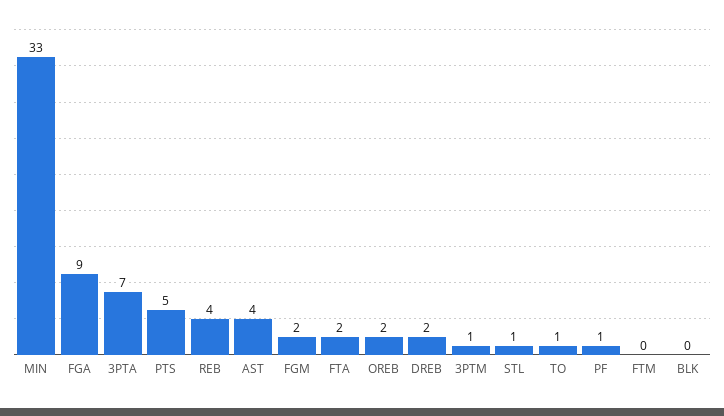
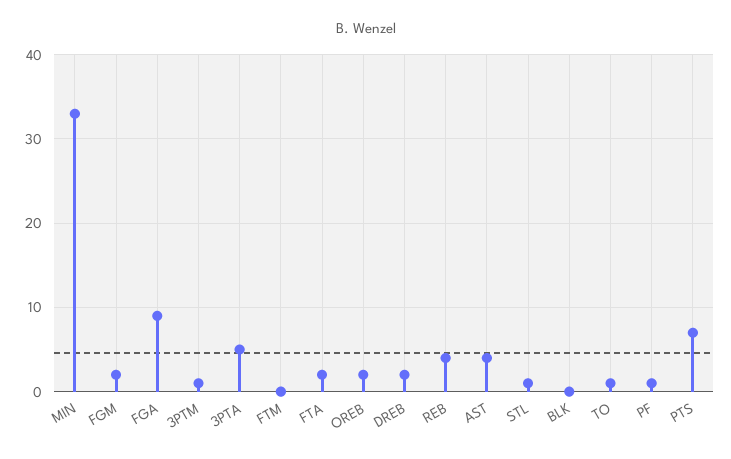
  {
    "MIN": 33,
    "FGA": 9,
-   "3PTA": 7,
+   "3PTA": 5,
-   "PTS": 5,
+   "PTS": 7,
    "REB": 4,
    "AST": 4,
    "FGM": 2,
    "FTA": 2,
    "OREB": 2,
    "DREB": 2,
    "3PTM": 1,
    "STL": 1,
    "TO": 1,
    "PF": 1,
    "FTM": 0,
    "BLK": 0
  }

